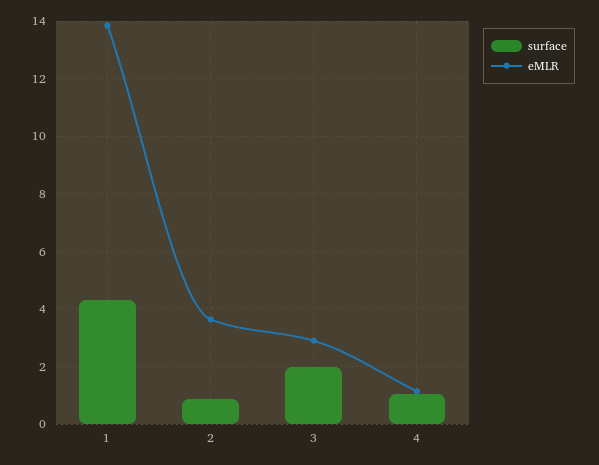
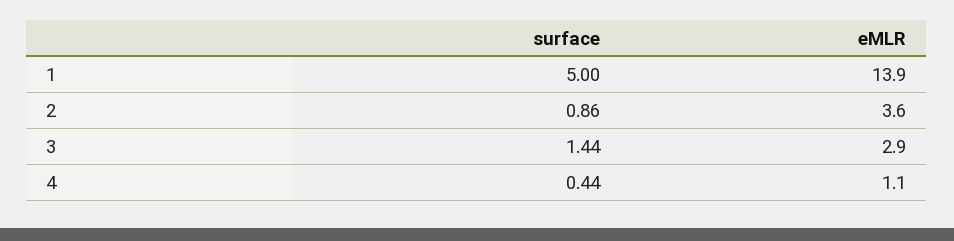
  {
    "surface": {
-     "1": 4.25,
+     "1": 5,
      "2": 0.86,
-     "3": 2,
+     "3": 1.44,
-     "4": 1
+     "4": 0.44
    },
    "eMLR": {
      "1": 13.9,
      "2": 3.6,
      "3": 2.9,
      "4": 1.1
    }
  }

